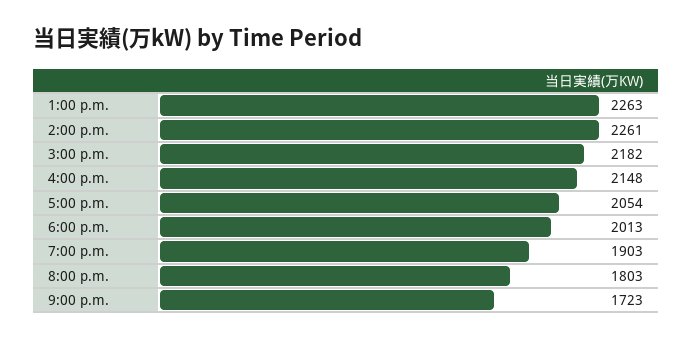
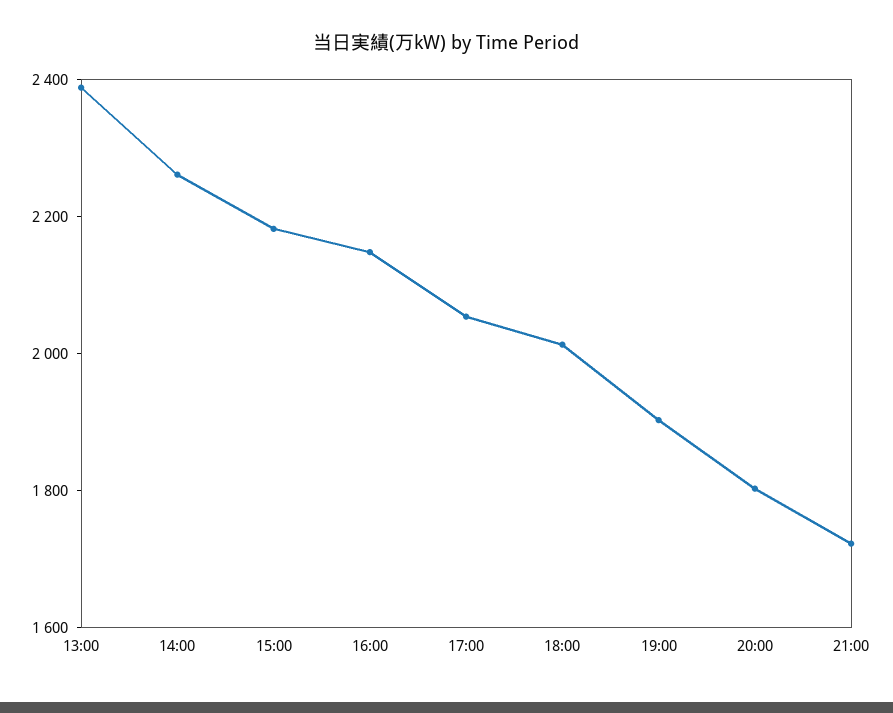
  {
-   "1:00 p.m.": 2263,
+   "1:00 p.m.": 2400,
    "2:00 p.m.": 2261,
    "3:00 p.m.": 2182,
    "4:00 p.m.": 2148,
    "5:00 p.m.": 2054,
    "6:00 p.m.": 2013,
    "7:00 p.m.": 1903,
    "8:00 p.m.": 1803,
    "9:00 p.m.": 1723
  }

